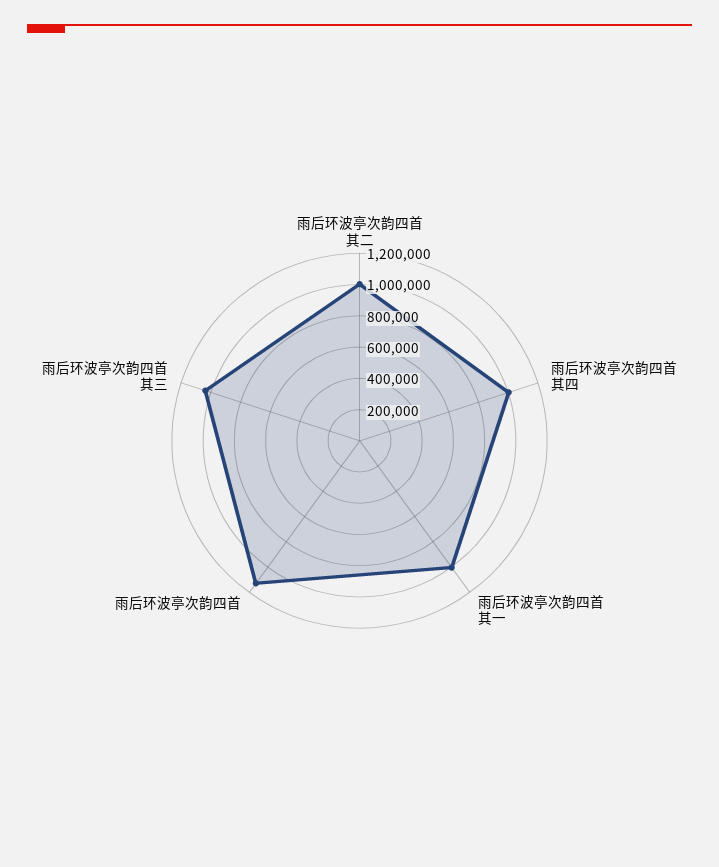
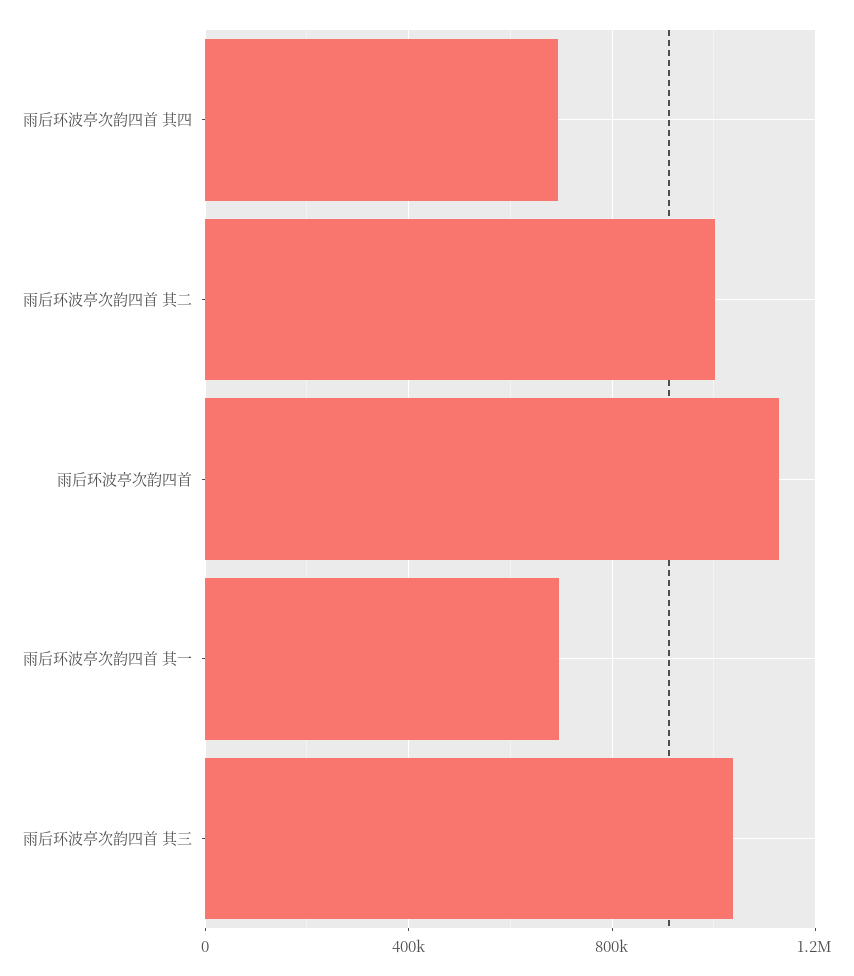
  {
    "雨后环波亭次韵四首 其二": 1000000,
-   "雨后环波亭次韵四首 其四": 1000000,
+   "雨后环波亭次韵四首 其四": 700000,
-   "雨后环波亭次韵四首 其一": 1000000,
+   "雨后环波亭次韵四首 其一": 700000,
    "雨后环波亭次韵四首": 1150000,
    "雨后环波亭次韵四首 其三": 1050000
  }

